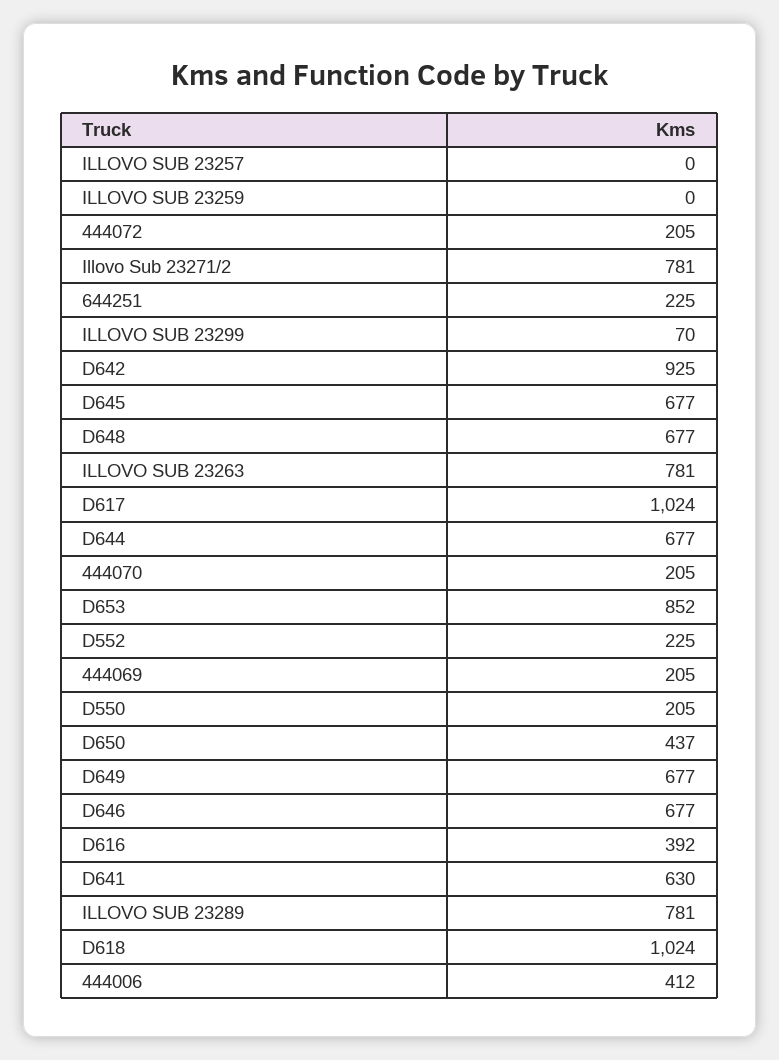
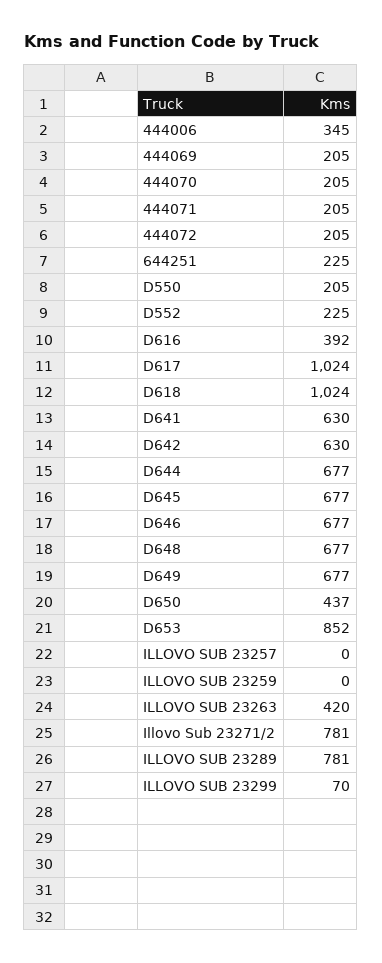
  {
    "ILLOVO SUB 23257": 0,
    "ILLOVO SUB 23259": 0,
    "444072": 205,
    "Illovo Sub 23271/2": 781,
    "644251": 225,
    "ILLOVO SUB 23299": 70,
-   "D642": 925,
+   "D642": 630,
    "D645": 677,
    "D648": 677,
-   "ILLOVO SUB 23263": 781,
+   "ILLOVO SUB 23263": 420,
    "D617": 1024,
    "D644": 677,
    "444070": 205,
    "D653": 852,
    "D552": 225,
    "444069": 205,
    "D550": 205,
    "D650": 437,
    "D649": 677,
    "D646": 677,
    "D616": 392,
    "D641": 630,
    "ILLOVO SUB 23289": 781,
    "D618": 1024,
-   "444006": 412
+   "444006": 345,
+   "444071": 205
  }

